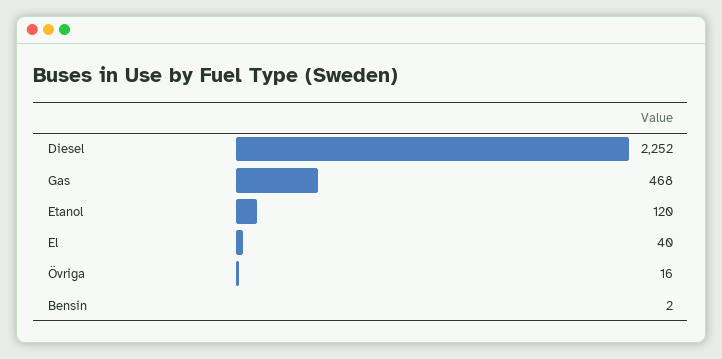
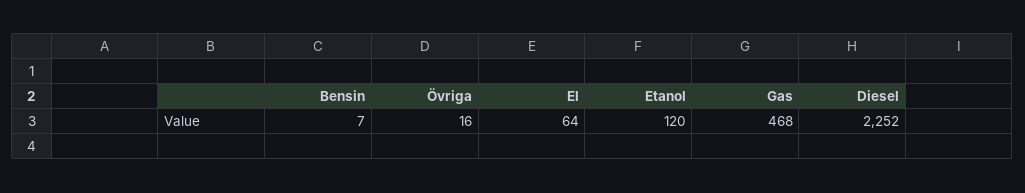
  {
    "Diesel": 2252,
    "Gas": 468,
    "Etanol": 120,
-   "El": 40,
+   "El": 64,
    "Övriga": 16,
-   "Bensin": 2
+   "Bensin": 7
  }

